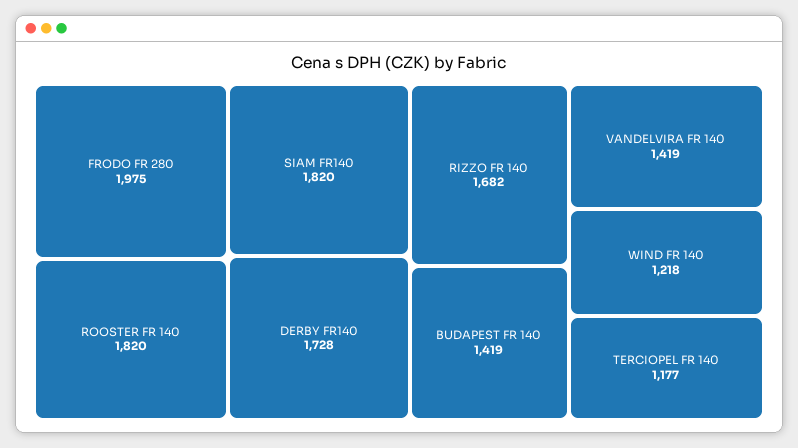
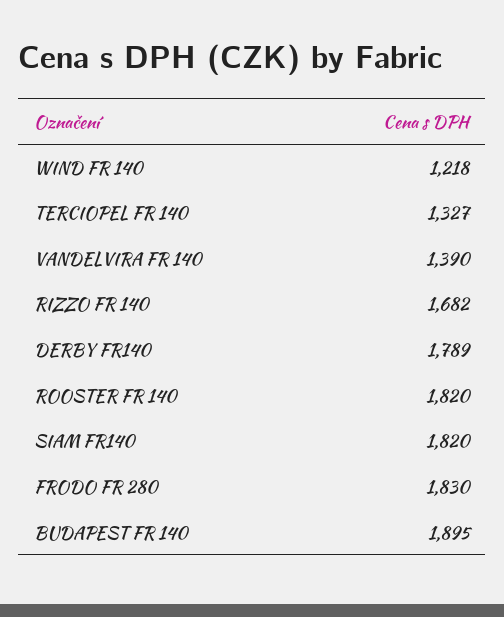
  {
-   "FRODO FR 280": 1975,
+   "FRODO FR 280": 1830,
    "ROOSTER FR 140": 1820,
    "SIAM FR140": 1820,
-   "DERBY FR140": 1728,
+   "DERBY FR140": 1789,
    "RIZZO FR 140": 1682,
-   "BUDAPEST FR 140": 1419,
+   "BUDAPEST FR 140": 1895,
-   "VANDELVIRA FR 140": 1419,
+   "VANDELVIRA FR 140": 1390,
    "WIND FR 140": 1218,
-   "TERCIOPEL FR 140": 1177
+   "TERCIOPEL FR 140": 1327
  }

